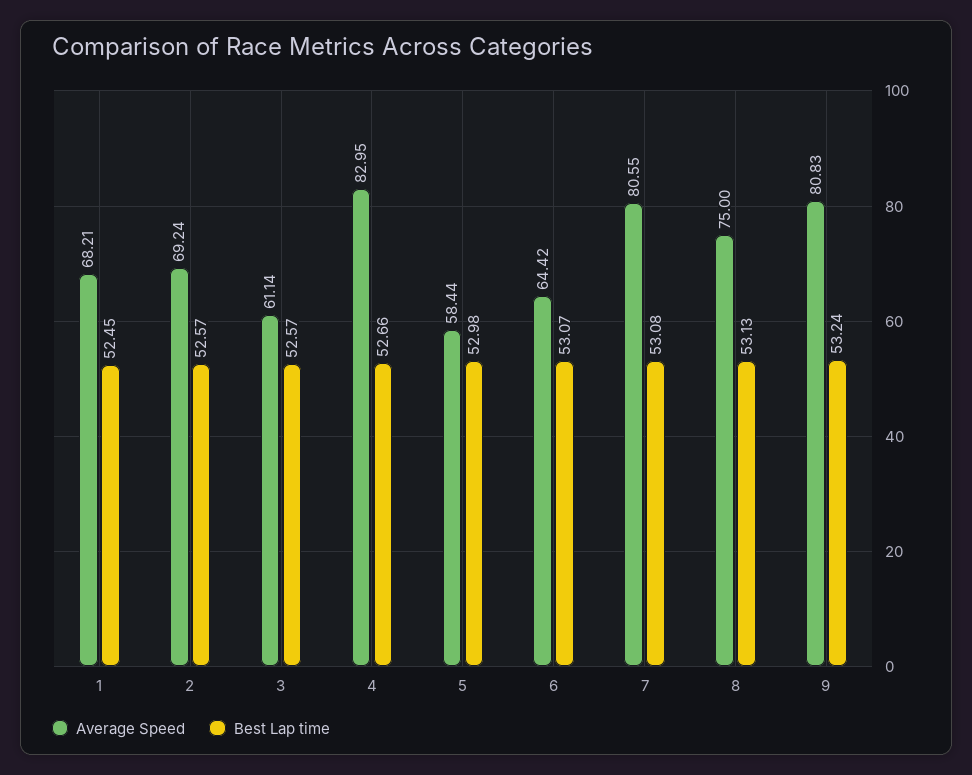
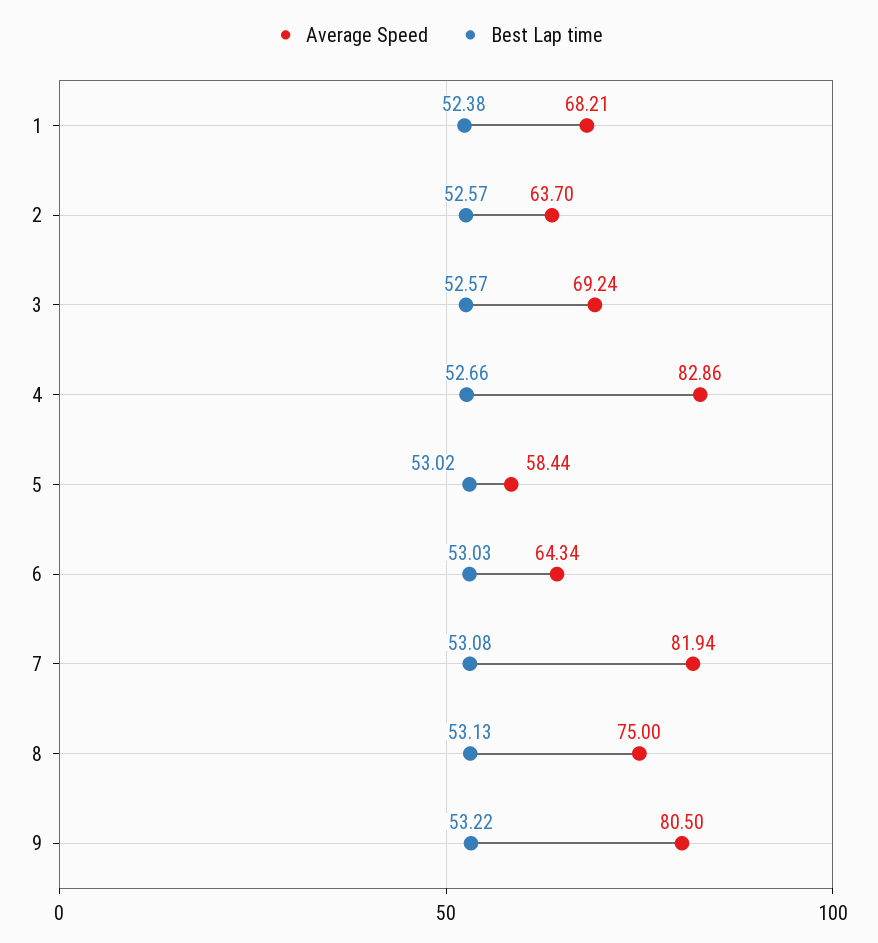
  {
    "Average Speed": {
      "1": 68.21,
-     "2": 69.24,
+     "2": 63.7,
-     "3": 61.14,
+     "3": 69.24,
-     "4": 82.95,
+     "4": 82.86,
      "5": 58.44,
-     "6": 64.42,
+     "6": 64.34,
-     "7": 80.55,
+     "7": 81.94,
      "8": 75,
-     "9": 80.83
+     "9": 80.5
    },
    "Best Lap time": {
-     "1": 52.45,
+     "1": 52.38,
      "2": 52.57,
      "3": 52.57,
      "4": 52.66,
-     "5": 52.98,
+     "5": 53.02,
-     "6": 53.07,
+     "6": 53.03,
      "7": 53.08,
      "8": 53.13,
-     "9": 53.24
+     "9": 53.22
    }
  }

